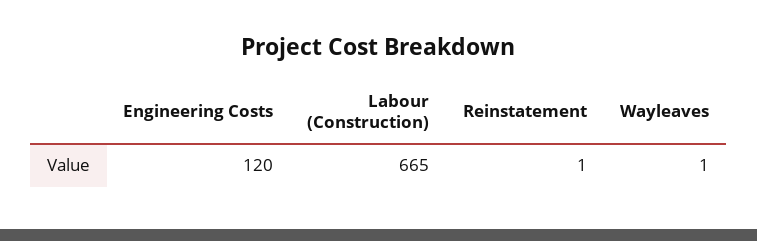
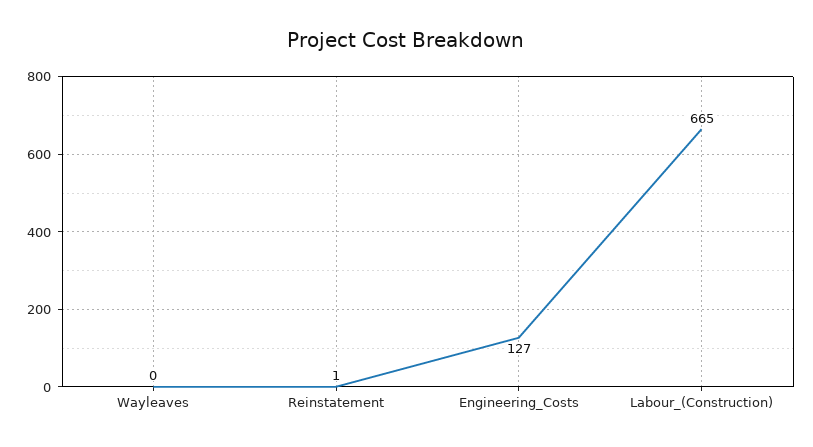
  {
-   "Engineering Costs": 120,
+   "Engineering Costs": 127,
    "Labour (Construction)": 665,
    "Reinstatement": 1,
-   "Wayleaves": 1
+   "Wayleaves": 0
  }

